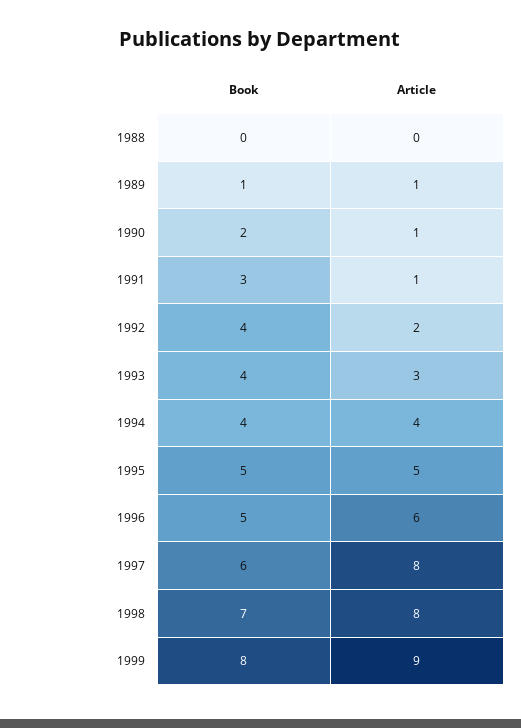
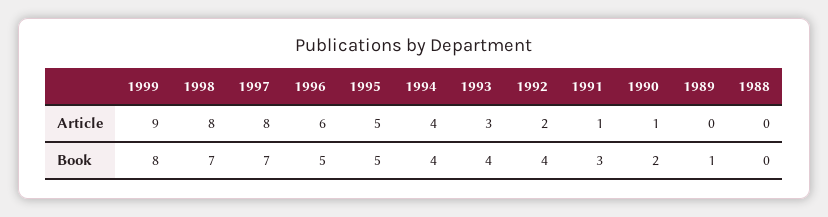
  {
    "Book": {
      "1988": 0,
      "1989": 1,
      "1990": 2,
      "1991": 3,
      "1992": 4,
      "1993": 4,
      "1994": 4,
      "1995": 5,
      "1996": 5,
-     "1997": 6,
+     "1997": 7,
      "1998": 7,
      "1999": 8
    },
    "Article": {
      "1988": 0,
-     "1989": 1,
+     "1989": 0,
      "1990": 1,
      "1991": 1,
      "1992": 2,
      "1993": 3,
      "1994": 4,
      "1995": 5,
      "1996": 6,
      "1997": 8,
      "1998": 8,
      "1999": 9
    }
  }

